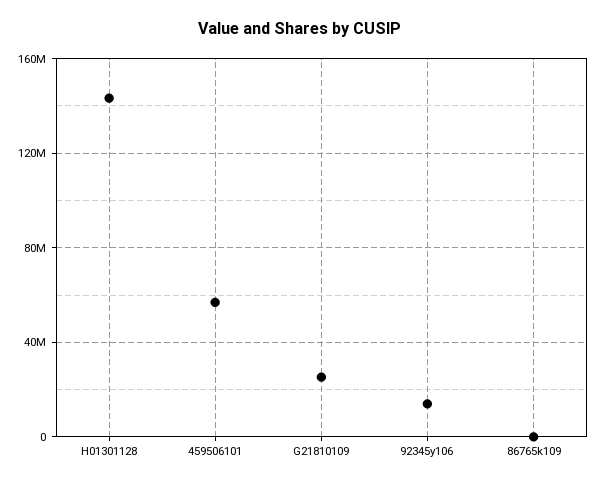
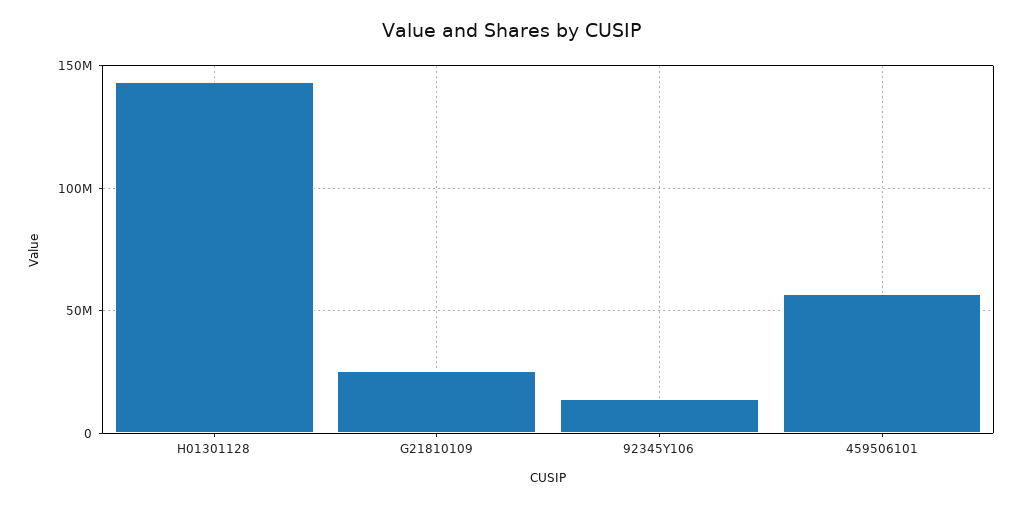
  {
    "H01301128": 145000000,
    "459506101": 55000000,
    "G21810109": 25000000,
-   "92345y106": 15000000,
+   "92345y106": 15000000
-   "86765k109": 0
  }

